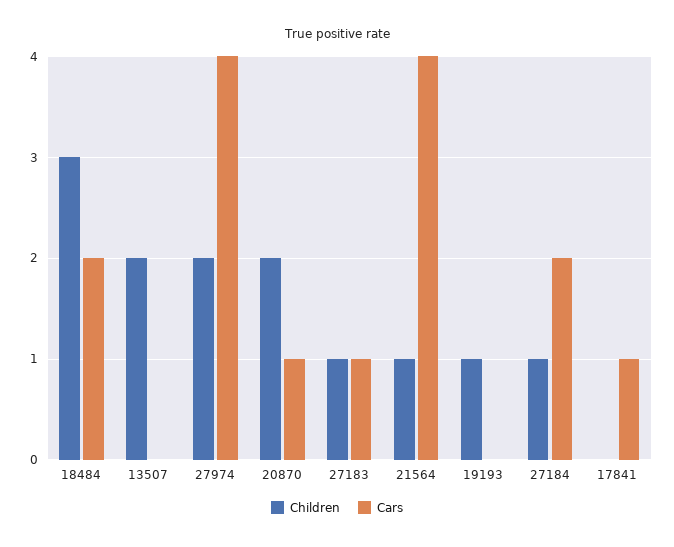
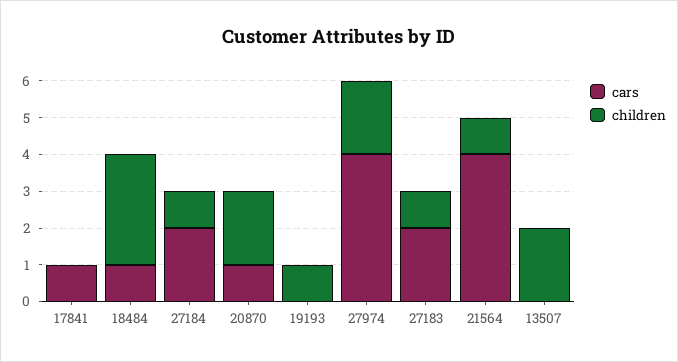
  {
    "Children": {
      "18484": 3,
      "13507": 2,
      "27974": 2,
      "20870": 2,
      "27183": 1,
      "21564": 1,
      "19193": 1,
      "27184": 1,
      "17841": 0
    },
    "Cars": {
-     "18484": 2,
+     "18484": 1,
      "13507": 0,
      "27974": 4,
      "20870": 1,
-     "27183": 1,
+     "27183": 2,
      "21564": 4,
      "19193": 0,
      "27184": 2,
      "17841": 1
    }
  }

